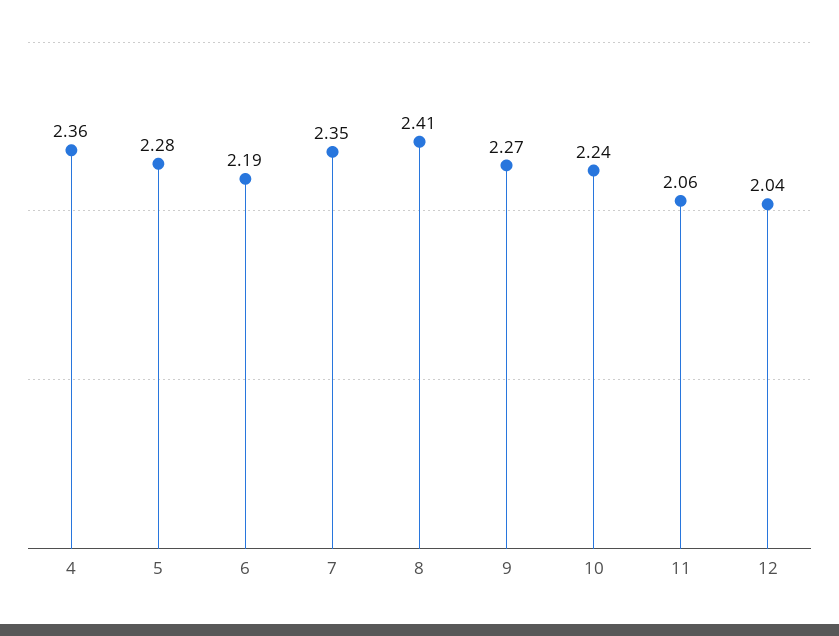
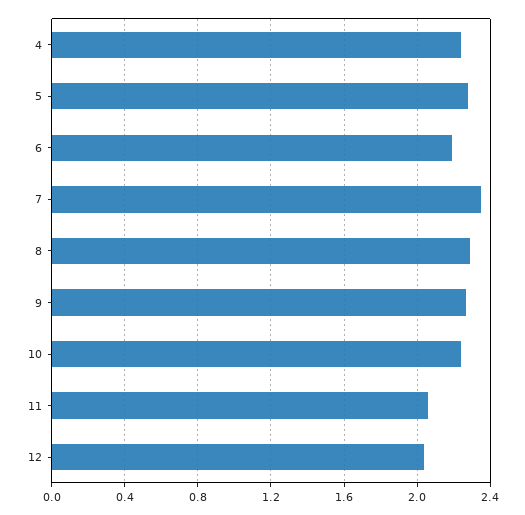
  {
-   "4": 2.36,
+   "4": 2.25,
    "5": 2.28,
    "6": 2.19,
    "7": 2.35,
-   "8": 2.41,
+   "8": 2.3,
    "9": 2.27,
    "10": 2.24,
    "11": 2.06,
    "12": 2.04
  }

